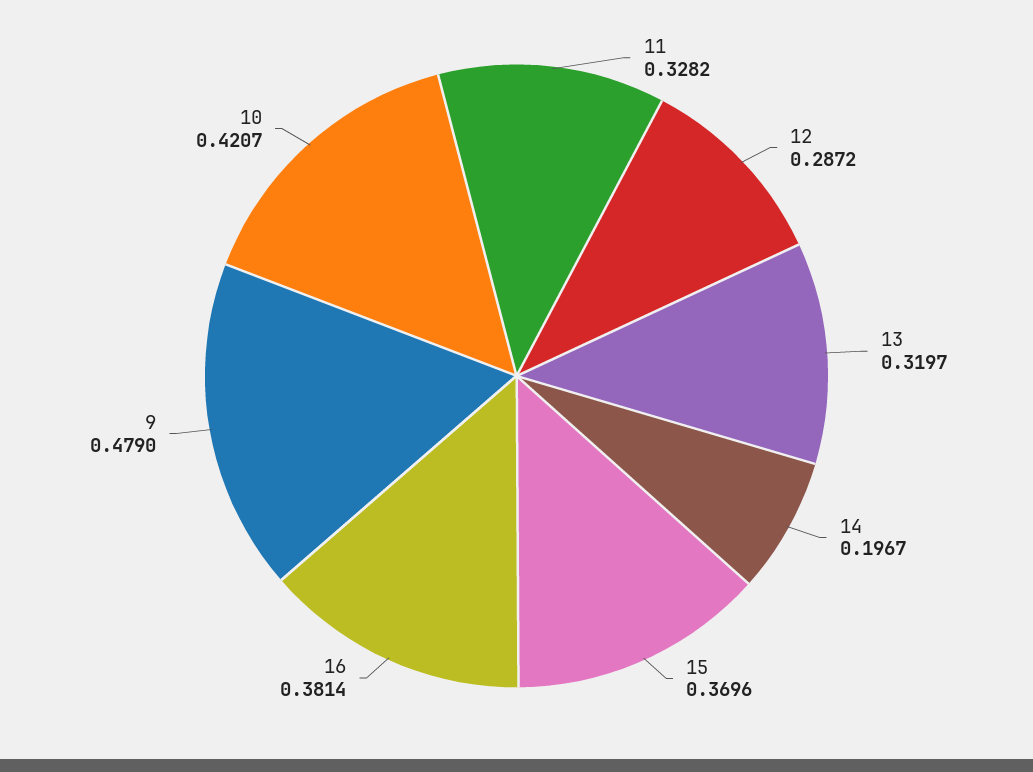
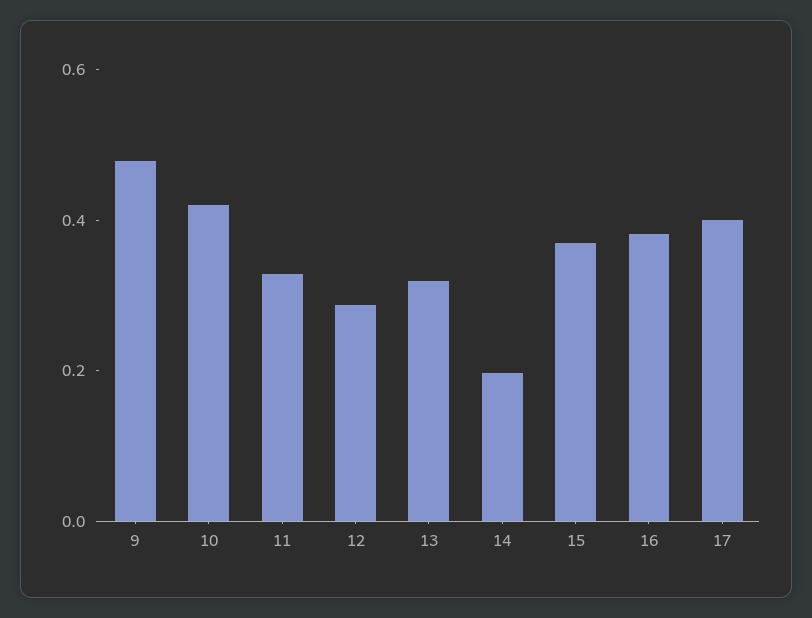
  {
    "11": 0.3282,
    "12": 0.2872,
    "13": 0.3197,
    "14": 0.1967,
    "15": 0.3696,
    "16": 0.3814,
    "9": 0.479,
-   "10": 0.4207
+   "10": 0.4207,
+   "17": 0.4
  }

